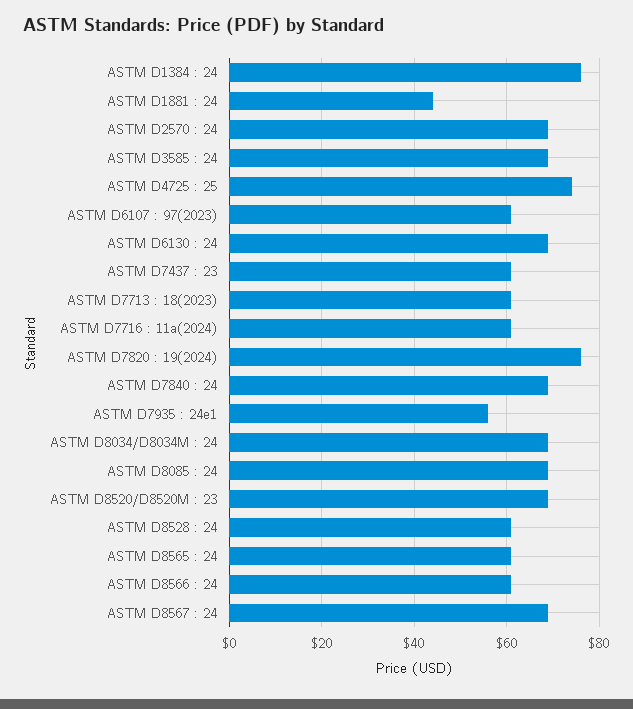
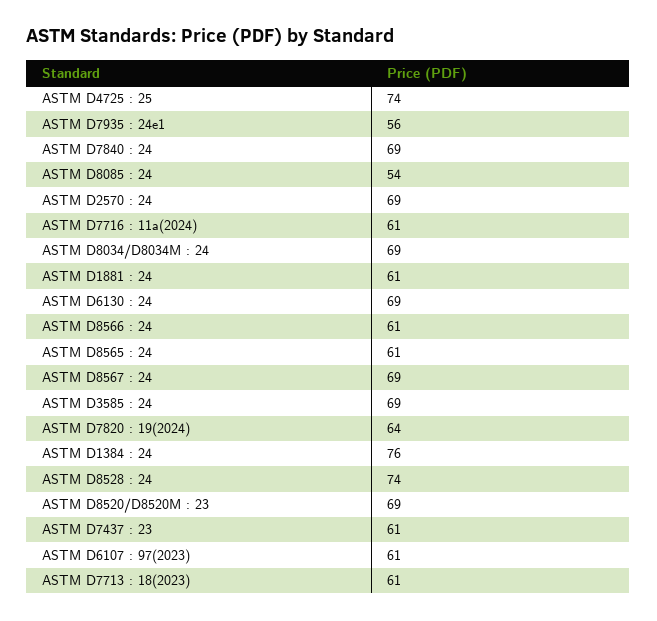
  {
    "ASTM D1384 : 24": 76,
-   "ASTM D1881 : 24": 45,
+   "ASTM D1881 : 24": 61,
    "ASTM D2570 : 24": 69,
    "ASTM D3585 : 24": 69,
    "ASTM D4725 : 25": 74,
    "ASTM D6107 : 97(2023)": 61,
    "ASTM D6130 : 24": 69,
    "ASTM D7437 : 23": 61,
    "ASTM D7713 : 18(2023)": 61,
    "ASTM D7716 : 11a(2024)": 61,
-   "ASTM D7820 : 19(2024)": 75,
+   "ASTM D7820 : 19(2024)": 64,
    "ASTM D7840 : 24": 69,
    "ASTM D7935 : 24e1": 56,
    "ASTM D8034/D8034M : 24": 69,
-   "ASTM D8085 : 24": 70,
+   "ASTM D8085 : 24": 54,
    "ASTM D8520/D8520M : 23": 69,
-   "ASTM D8528 : 24": 60,
+   "ASTM D8528 : 24": 74,
    "ASTM D8565 : 24": 61,
    "ASTM D8566 : 24": 61,
    "ASTM D8567 : 24": 69
  }

